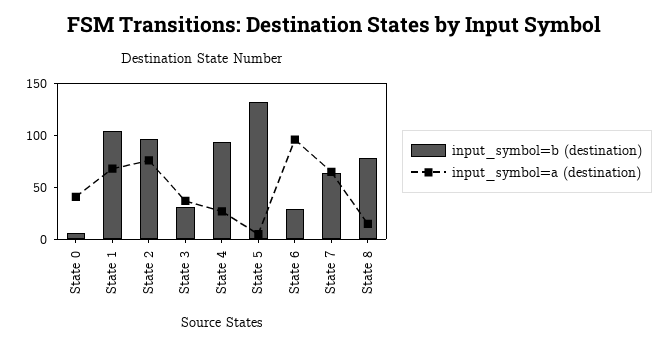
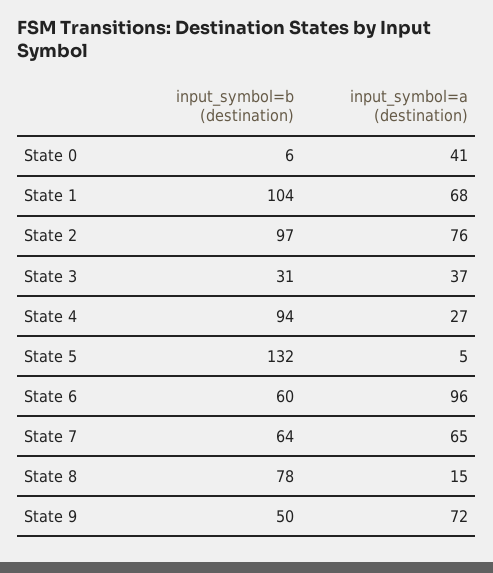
  {
    "input_symbol=b (destination)": {
      "State 0": 6,
      "State 1": 104,
      "State 2": 97,
      "State 3": 31,
      "State 4": 94,
      "State 5": 132,
-     "State 6": 30,
+     "State 6": 60,
      "State 7": 64,
-     "State 8": 78
+     "State 8": 78,
+     "State 9": 50
    },
    "input_symbol=a (destination)": {
      "State 0": 41,
      "State 1": 68,
      "State 2": 76,
      "State 3": 37,
      "State 4": 27,
      "State 5": 5,
      "State 6": 96,
      "State 7": 65,
-     "State 8": 15
+     "State 8": 15,
+     "State 9": 72
    }
  }

